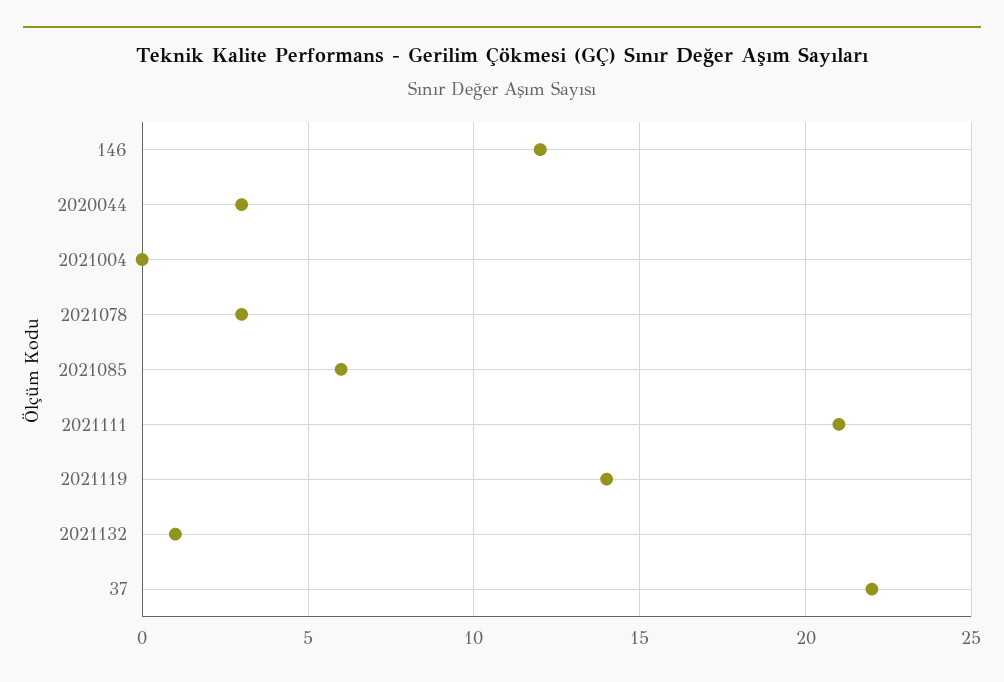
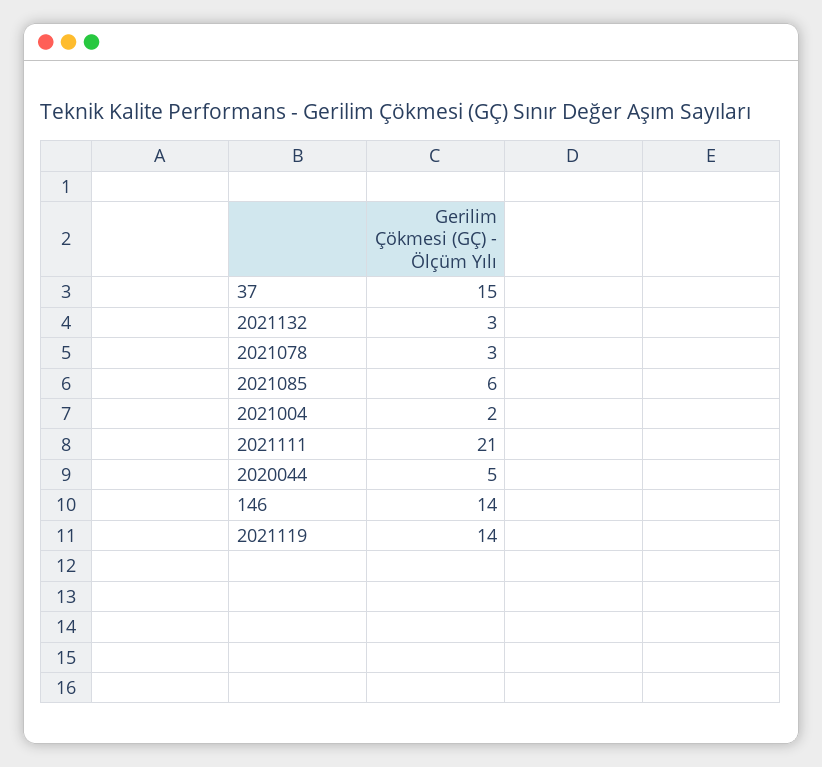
  {
-   "146": 12,
+   "146": 14,
-   "2020044": 3,
+   "2020044": 5,
-   "2021004": 0,
+   "2021004": 2,
    "2021078": 3,
    "2021085": 6,
    "2021111": 21,
    "2021119": 14,
-   "2021132": 1,
+   "2021132": 3,
-   "37": 22
+   "37": 15
  }

